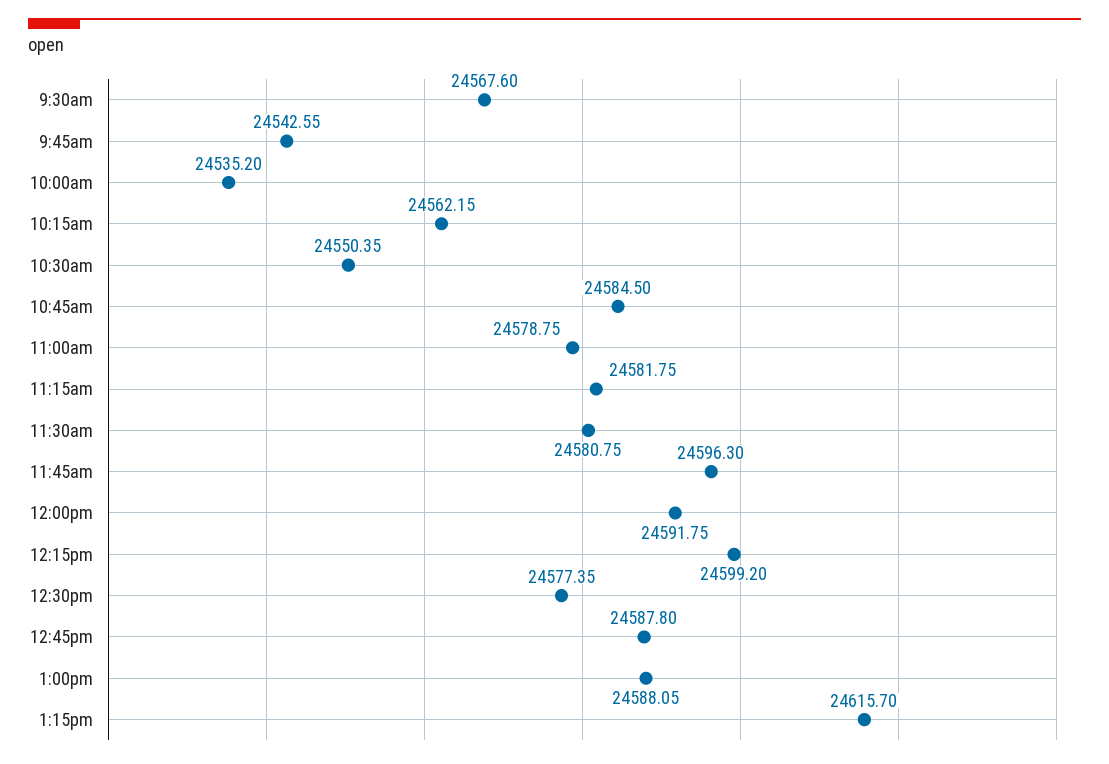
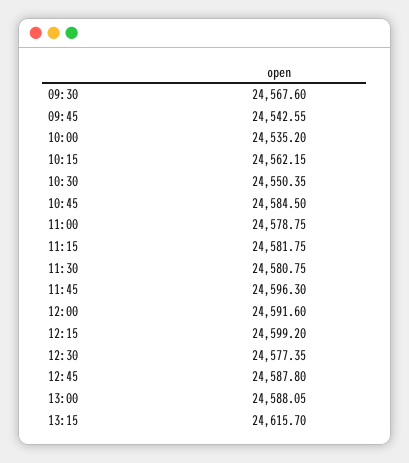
  {
    "9:30am": 24567.6,
    "9:45am": 24542.55,
    "10:00am": 24535.2,
    "10:15am": 24562.15,
    "10:30am": 24550.35,
    "10:45am": 24584.5,
    "11:00am": 24578.75,
    "11:15am": 24581.75,
    "11:30am": 24580.75,
    "11:45am": 24596.3,
-   "12:00pm": 24591.75,
+   "12:00pm": 24591.6,
    "12:15pm": 24599.2,
    "12:30pm": 24577.35,
    "12:45pm": 24587.8,
    "1:00pm": 24588.05,
    "1:15pm": 24615.7
  }

